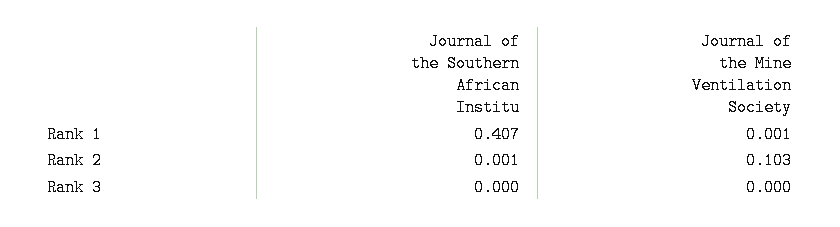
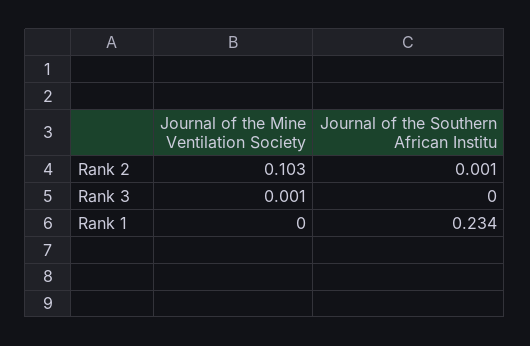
  {
    "Journal of the Southern African Institu": {
-     "Rank 1": 0.407,
+     "Rank 1": 0.234,
      "Rank 2": 0.001,
      "Rank 3": 0
    },
    "Journal of the Mine Ventilation Society": {
-     "Rank 1": 0.001,
+     "Rank 1": 0,
      "Rank 2": 0.103,
-     "Rank 3": 0
+     "Rank 3": 0.001
    }
  }

